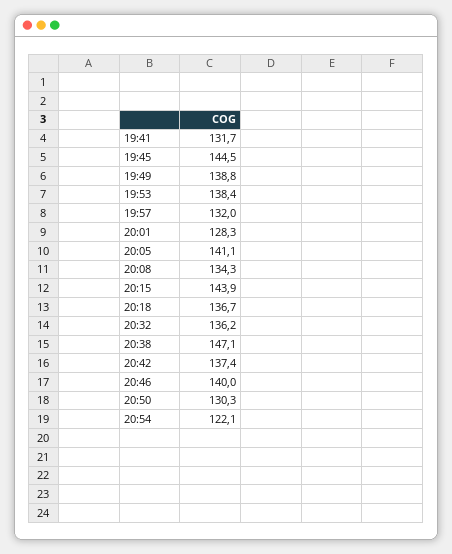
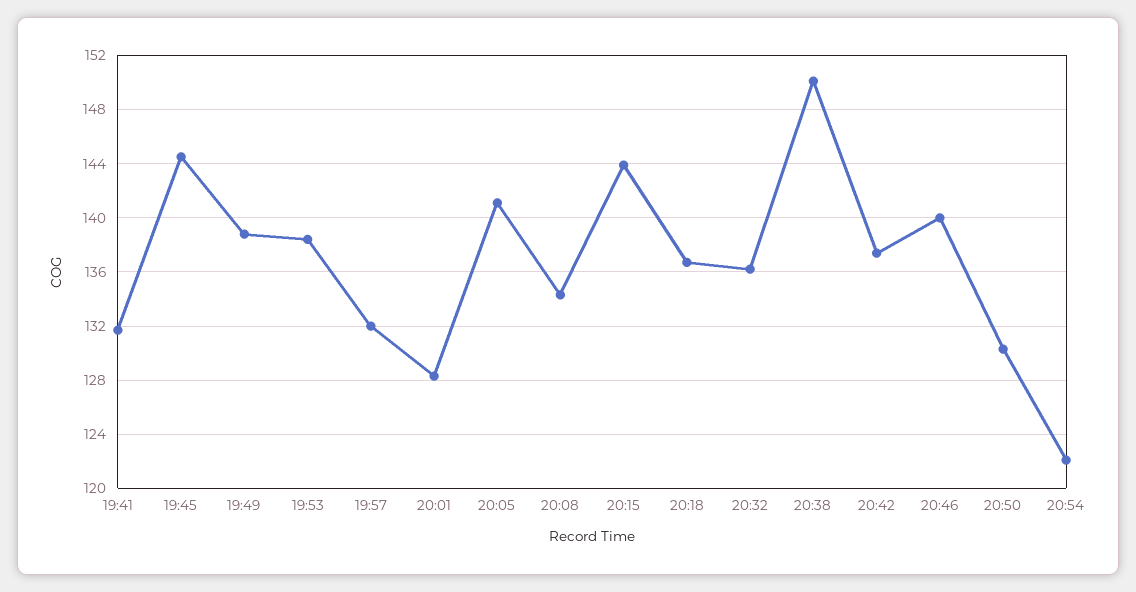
  {
    "19:41": 131.7,
    "19:45": 144.5,
    "19:49": 138.8,
    "19:53": 138.4,
    "19:57": 132,
    "20:01": 128.3,
    "20:05": 141.1,
    "20:08": 134.3,
    "20:15": 143.9,
    "20:18": 136.7,
    "20:32": 136.2,
-   "20:38": 147.1,
+   "20:38": 150,
    "20:42": 137.4,
    "20:46": 140,
    "20:50": 130.3,
    "20:54": 122.1
  }

